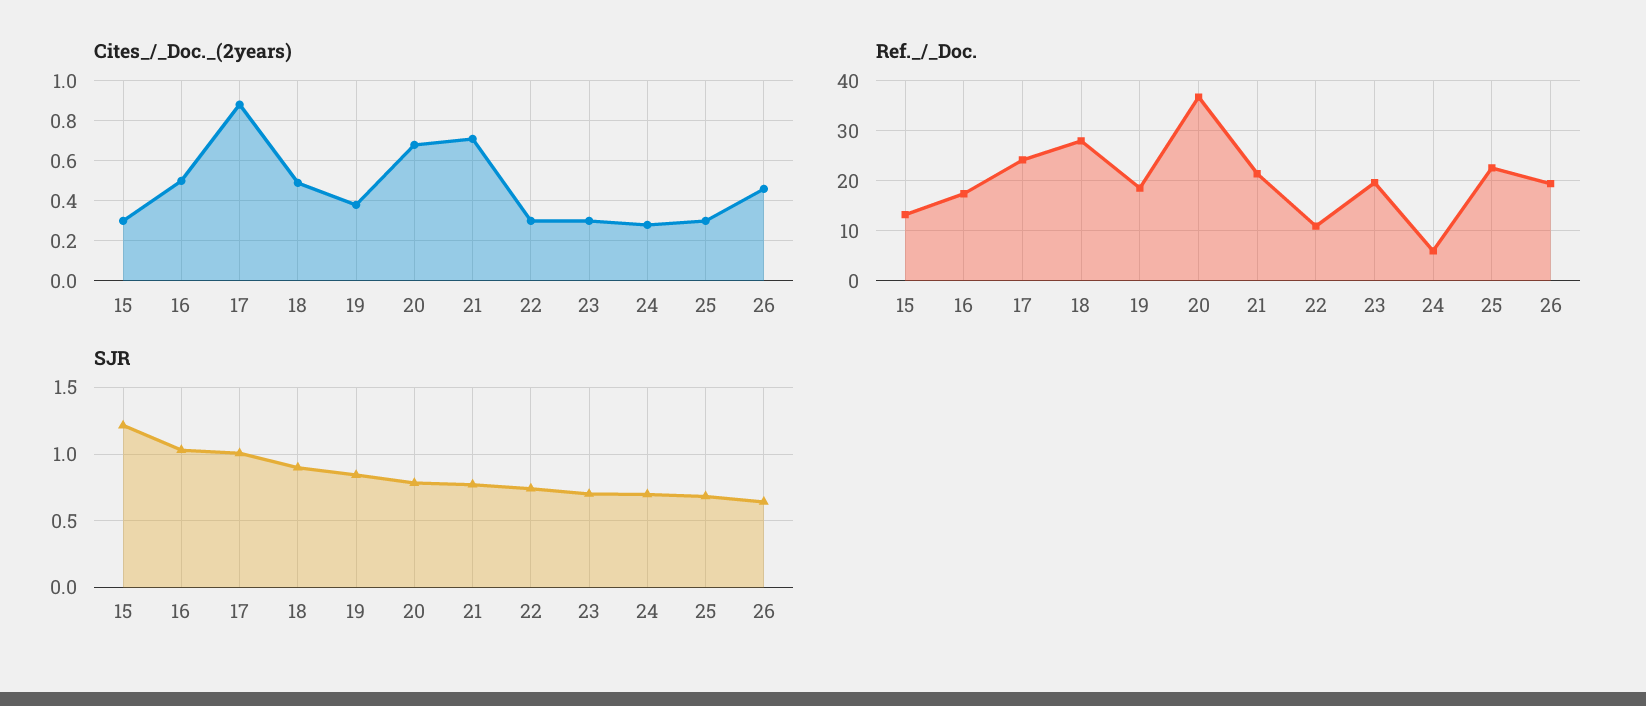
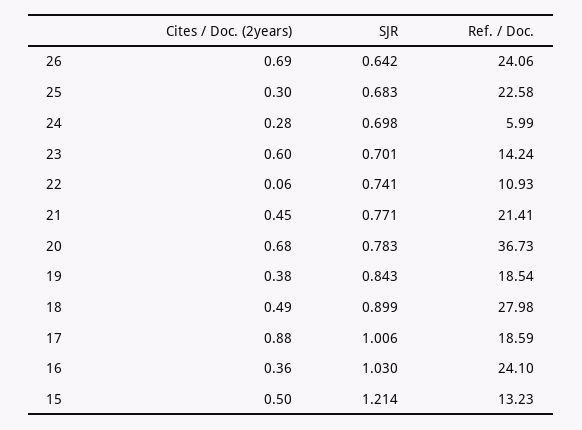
  {
    "Cites_/_Doc._(2years)": {
-     "15": 0.3,
+     "15": 0.5,
-     "16": 0.5,
+     "16": 0.36,
      "17": 0.88,
      "18": 0.49,
      "19": 0.38,
      "20": 0.68,
-     "21": 0.7,
+     "21": 0.45,
-     "22": 0.3,
+     "22": 0.06,
-     "23": 0.3,
+     "23": 0.6,
      "24": 0.28,
      "25": 0.3,
-     "26": 0.45
+     "26": 0.69
    },
    "Ref._/_Doc.": {
      "15": 13.23,
-     "16": 18,
+     "16": 24.1,
-     "17": 24,
+     "17": 18.59,
      "18": 27.98,
      "19": 18.54,
      "20": 36.73,
      "21": 21.41,
      "22": 10.93,
-     "23": 20,
+     "23": 14.24,
      "24": 5.99,
      "25": 22.58,
-     "26": 20
+     "26": 24.06
    },
    "SJR": {
      "15": 1.214,
      "16": 1.03,
      "17": 1.006,
      "18": 0.899,
      "19": 0.843,
      "20": 0.783,
      "21": 0.771,
      "22": 0.741,
      "23": 0.701,
      "24": 0.698,
      "25": 0.683,
      "26": 0.642
    }
  }

